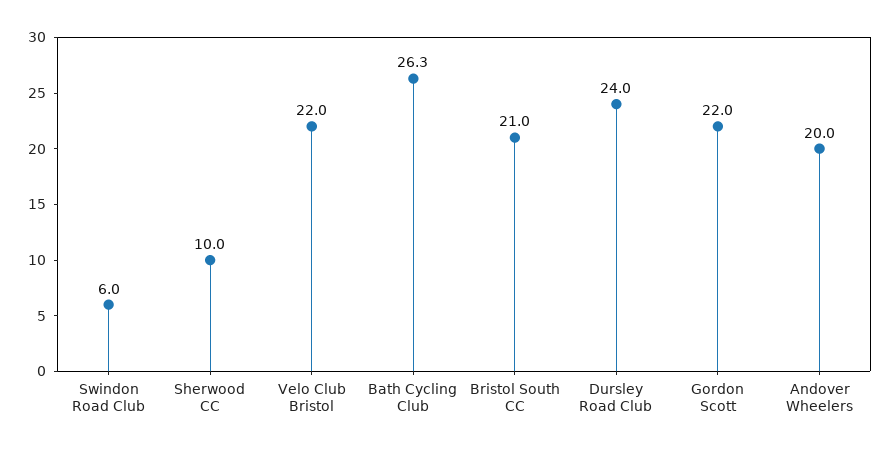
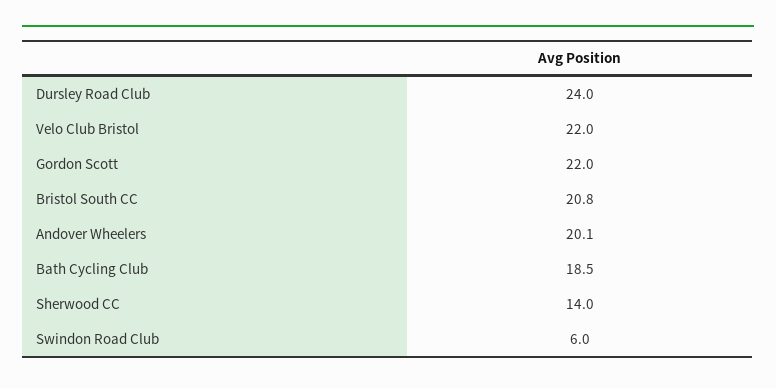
  {
    "Swindon Road Club": 6,
-   "Sherwood CC": 10,
+   "Sherwood CC": 14,
    "Velo Club Bristol": 22,
-   "Bath Cycling Club": 26.3,
+   "Bath Cycling Club": 18.5,
-   "Bristol South CC": 21,
+   "Bristol South CC": 20.8,
    "Dursley Road Club": 24,
    "Gordon Scott": 22,
-   "Andover Wheelers": 20
+   "Andover Wheelers": 20.1
  }

